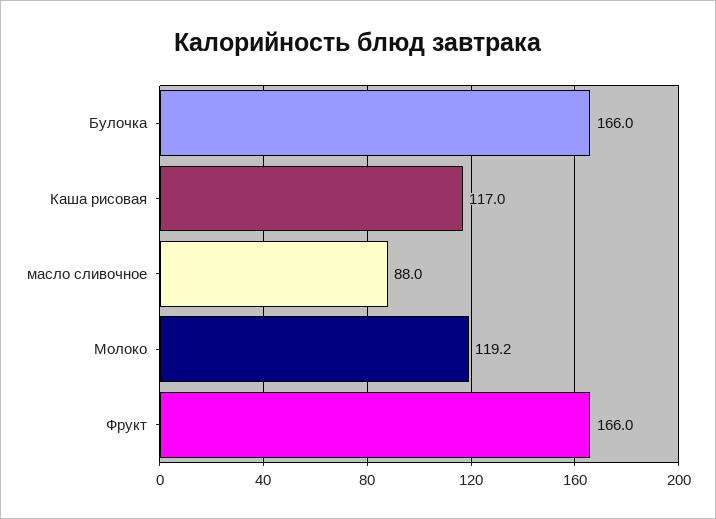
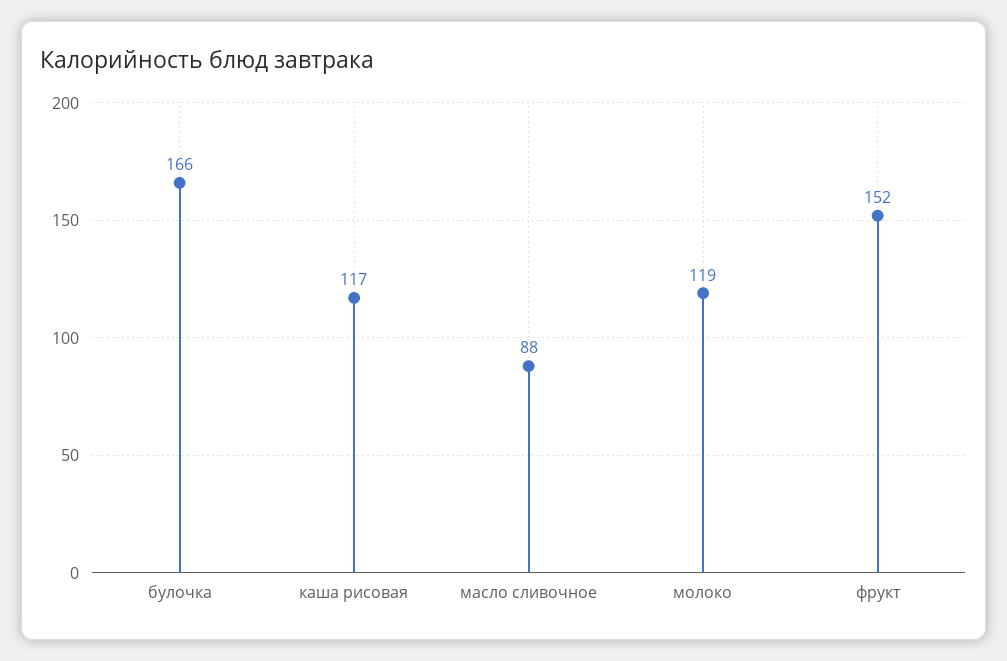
  {
    "Булочка": 166,
    "Каша рисовая": 117,
    "масло сливочное": 88,
    "Молоко": 119.2,
-   "Фрукт": 166
+   "Фрукт": 152
  }

